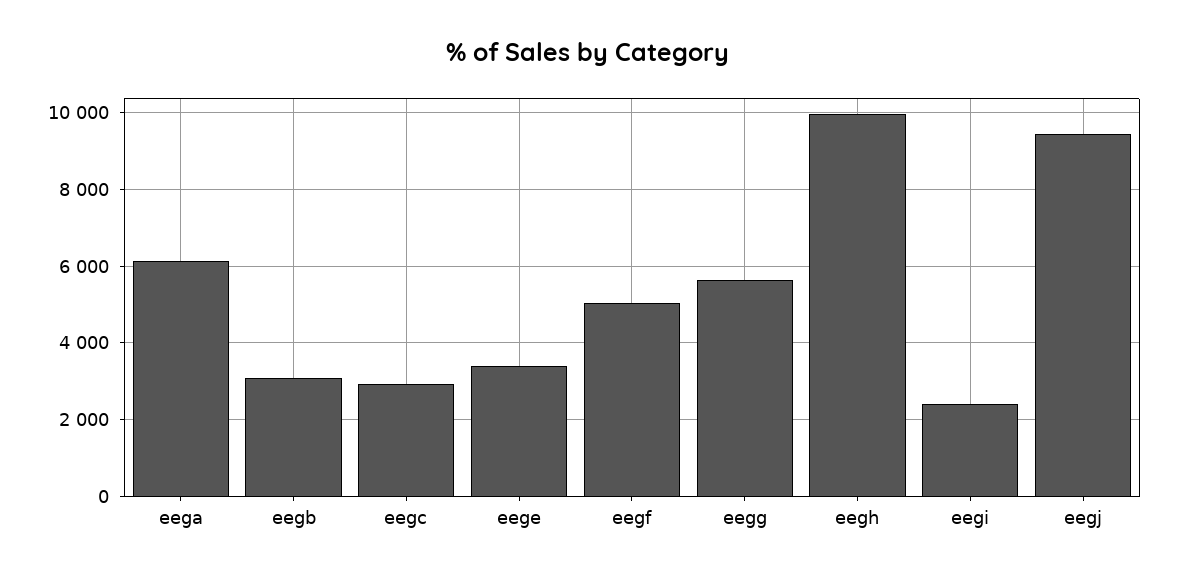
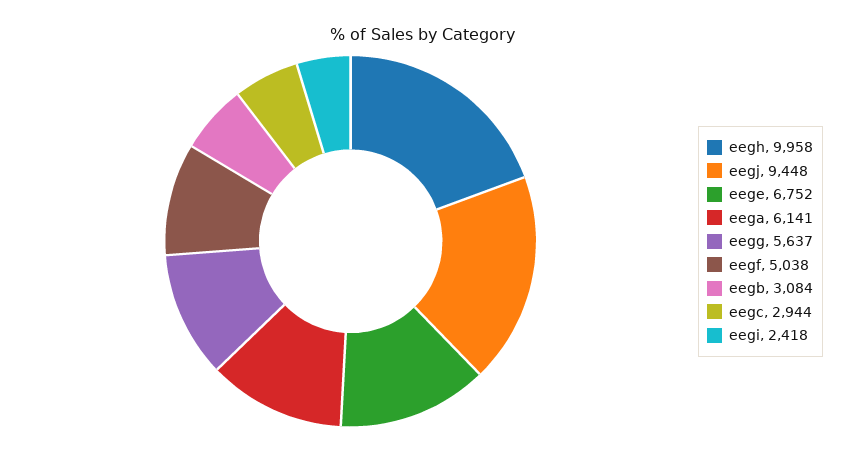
  {
    "eega": 6141,
    "eegb": 3084,
    "eegc": 2944,
-   "eege": 3400,
+   "eege": 6752,
    "eegf": 5038,
    "eegg": 5637,
    "eegh": 9958,
    "eegi": 2418,
    "eegj": 9448
  }

